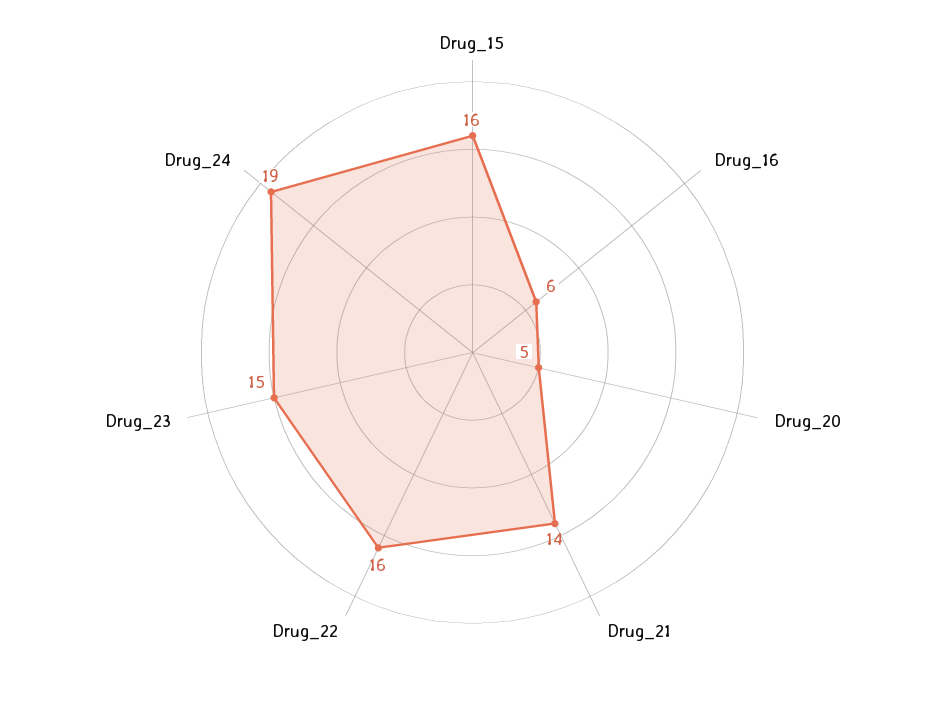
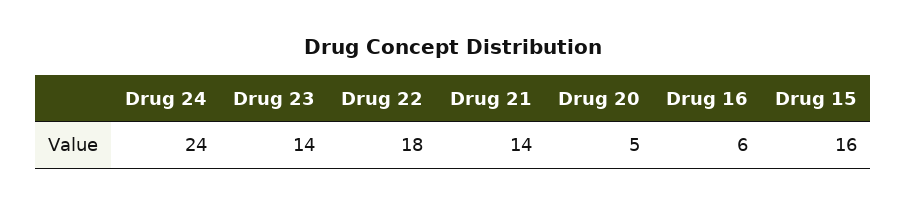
  {
    "Drug_15": 16,
    "Drug_16": 6,
    "Drug_20": 5,
    "Drug_21": 14,
-   "Drug_22": 16,
+   "Drug_22": 18,
-   "Drug_23": 15,
+   "Drug_23": 14,
-   "Drug_24": 19
+   "Drug_24": 24
  }

